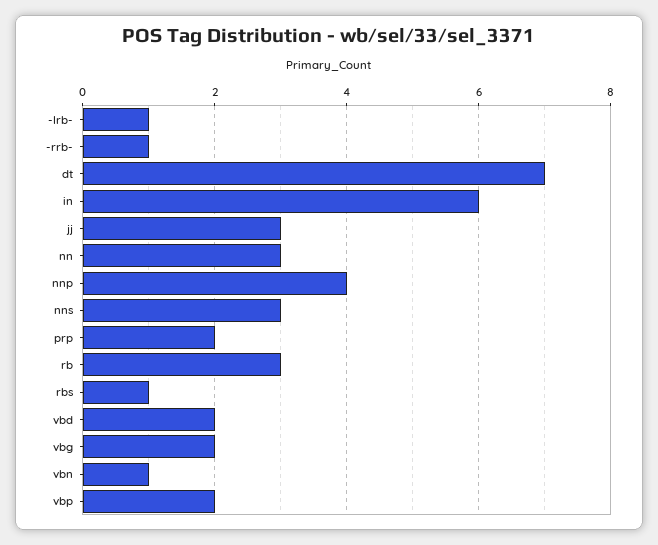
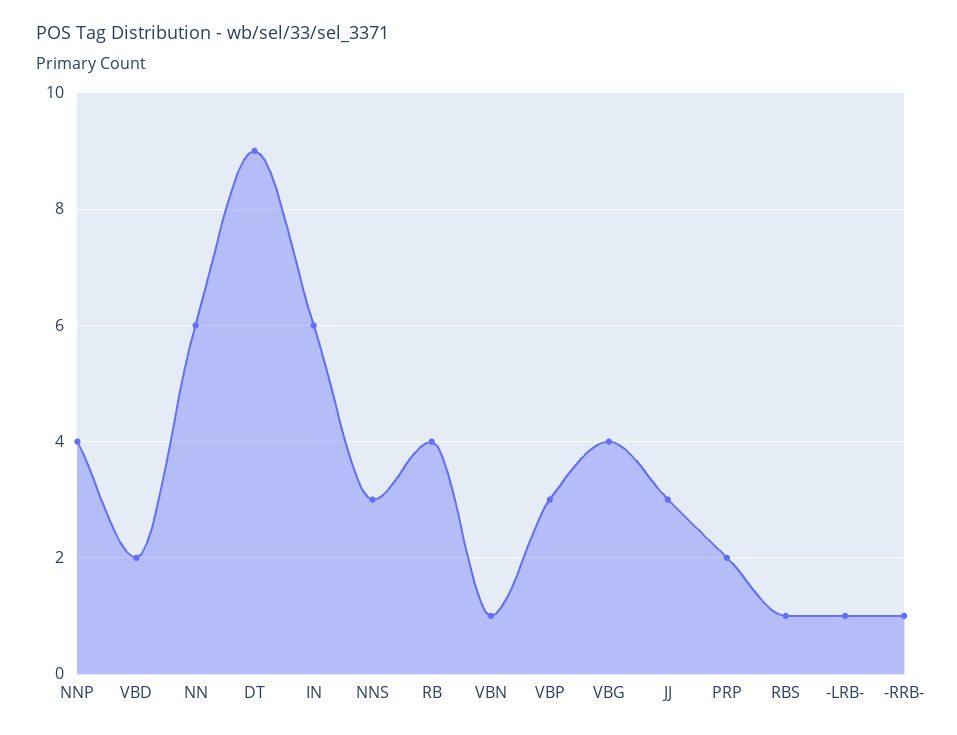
  {
    "-lrb-": 1,
    "-rrb-": 1,
-   "dt": 7,
+   "dt": 9,
    "in": 6,
    "jj": 3,
-   "nn": 3,
+   "nn": 6,
    "nnp": 4,
    "nns": 3,
    "prp": 2,
-   "rb": 3,
+   "rb": 4,
    "rbs": 1,
    "vbd": 2,
-   "vbg": 2,
+   "vbg": 4,
    "vbn": 1,
-   "vbp": 2
+   "vbp": 3
  }

